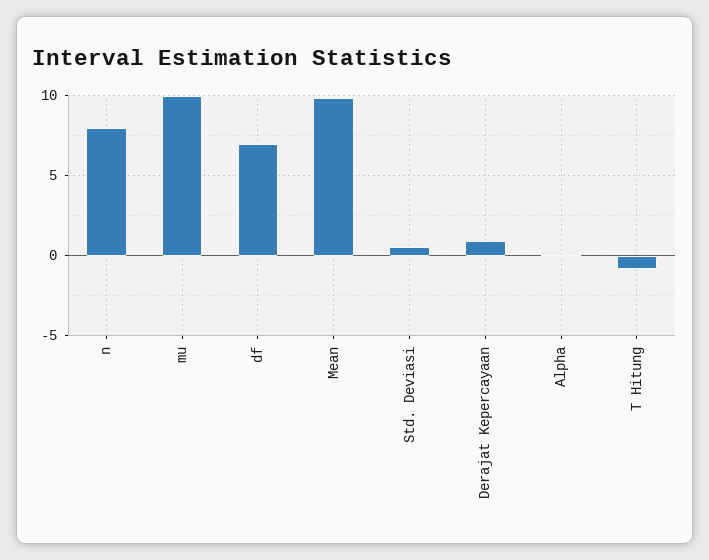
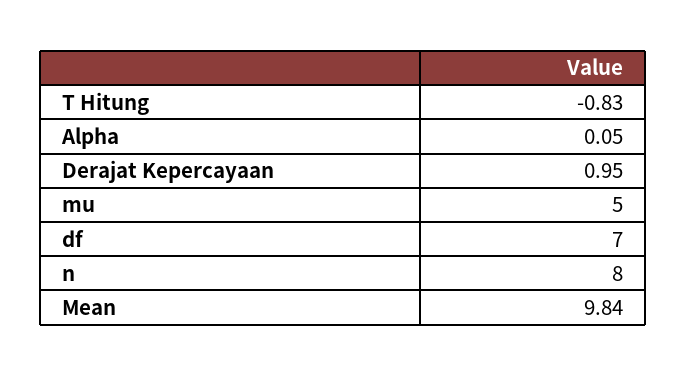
  {
    "n": 8,
-   "mu": 10,
+   "mu": 5,
    "df": 7,
    "Mean": 9.84,
-   "Std. Deviasi": 0.5,
    "Derajat Kepercayaan": 0.95,
    "Alpha": 0.05,
    "T Hitung": -0.83
  }

